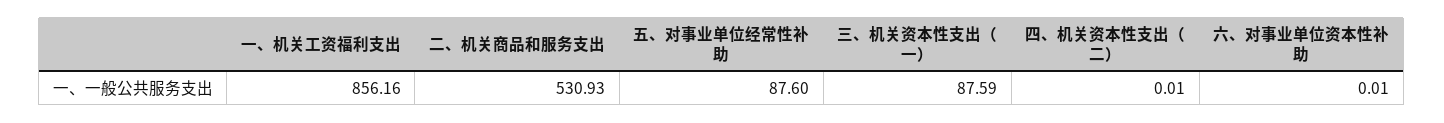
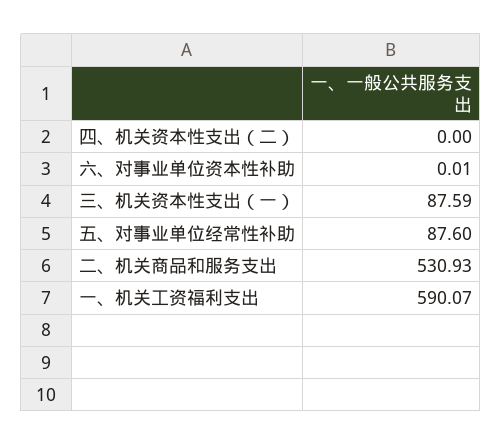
  {
-   "一、机关工资福利支出": 856.16,
+   "一、机关工资福利支出": 590.07,
    "二、机关商品和服务支出": 530.93,
    "五、对事业单位经常性补助": 87.6,
    "三、机关资本性支出（一）": 87.59,
-   "四、机关资本性支出（二）": 0.01,
+   "四、机关资本性支出（二）": 0,
    "六、对事业单位资本性补助": 0.01
  }

